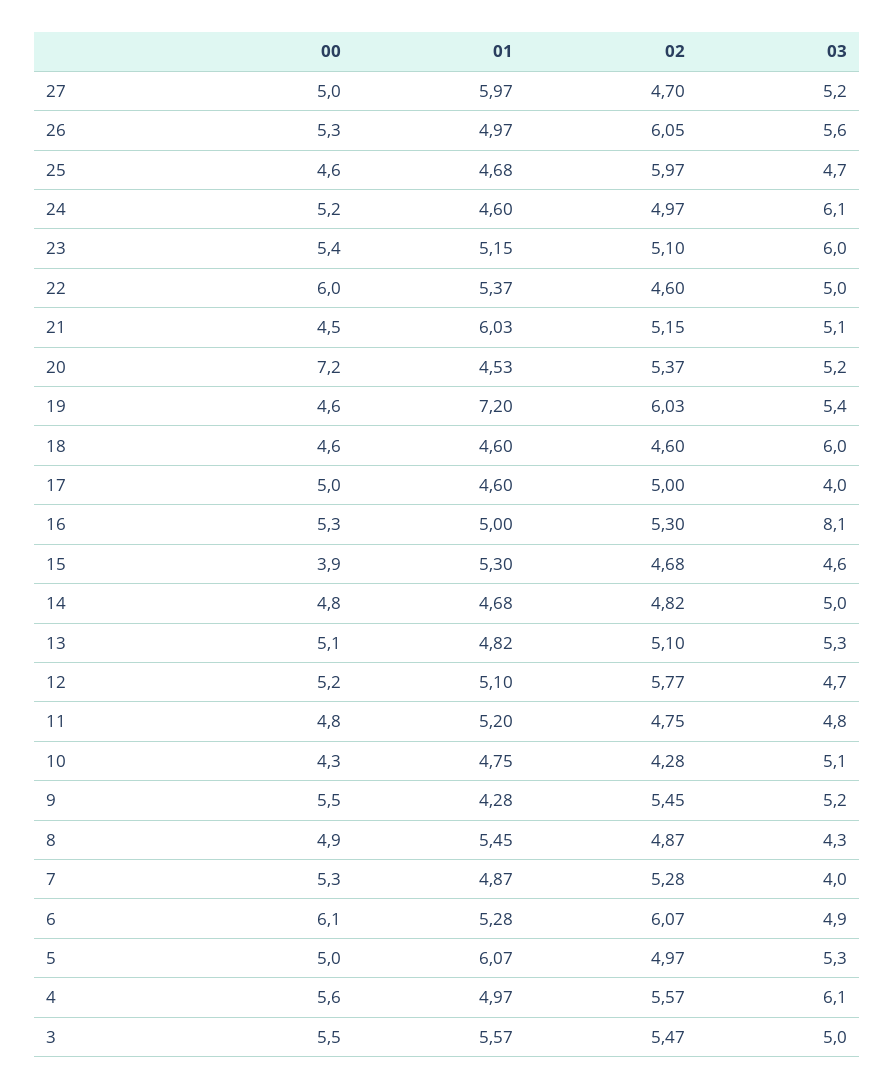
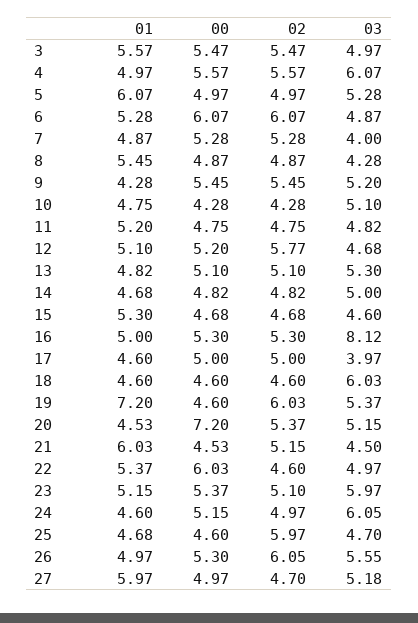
  {
    "00": {
      "27": 4.97,
      "26": 5.3,
      "25": 4.6,
      "24": 5.15,
      "23": 5.37,
      "22": 6.03,
      "21": 4.53,
      "20": 7.2,
      "19": 4.6,
      "18": 4.6,
      "17": 5,
      "16": 5.3,
-     "15": 3.9,
+     "15": 4.68,
      "14": 4.82,
      "13": 5.1,
      "12": 5.2,
      "11": 4.75,
      "10": 4.28,
      "9": 5.45,
      "8": 4.87,
      "7": 5.28,
      "6": 6.07,
      "5": 4.97,
      "4": 5.57,
      "3": 5.47
    },
    "01": {
      "27": 5.97,
      "26": 4.97,
      "25": 4.68,
      "24": 4.6,
      "23": 5.15,
      "22": 5.37,
      "21": 6.03,
      "20": 4.53,
      "19": 7.2,
      "18": 4.6,
      "17": 4.6,
      "16": 5,
      "15": 5.3,
      "14": 4.68,
      "13": 4.82,
      "12": 5.1,
      "11": 5.2,
      "10": 4.75,
      "9": 4.28,
      "8": 5.45,
      "7": 4.87,
      "6": 5.28,
      "5": 6.07,
      "4": 4.97,
      "3": 5.57
    },
    "02": {
      "27": 4.7,
      "26": 6.05,
      "25": 5.97,
      "24": 4.97,
      "23": 5.1,
      "22": 4.6,
      "21": 5.15,
      "20": 5.37,
      "19": 6.03,
      "18": 4.6,
      "17": 5,
      "16": 5.3,
      "15": 4.68,
      "14": 4.82,
      "13": 5.1,
      "12": 5.77,
      "11": 4.75,
      "10": 4.28,
      "9": 5.45,
      "8": 4.87,
      "7": 5.28,
      "6": 6.07,
      "5": 4.97,
      "4": 5.57,
      "3": 5.47
    },
    "03": {
      "27": 5.18,
      "26": 5.55,
      "25": 4.7,
      "24": 6.05,
      "23": 5.97,
      "22": 4.97,
-     "21": 5.1,
+     "21": 4.5,
      "20": 5.15,
      "19": 5.37,
      "18": 6.03,
      "17": 3.97,
      "16": 8.12,
      "15": 4.6,
      "14": 5,
      "13": 5.3,
      "12": 4.68,
      "11": 4.82,
      "10": 5.1,
      "9": 5.2,
      "8": 4.28,
      "7": 4,
      "6": 4.87,
      "5": 5.28,
      "4": 6.07,
      "3": 4.97
    }
  }

